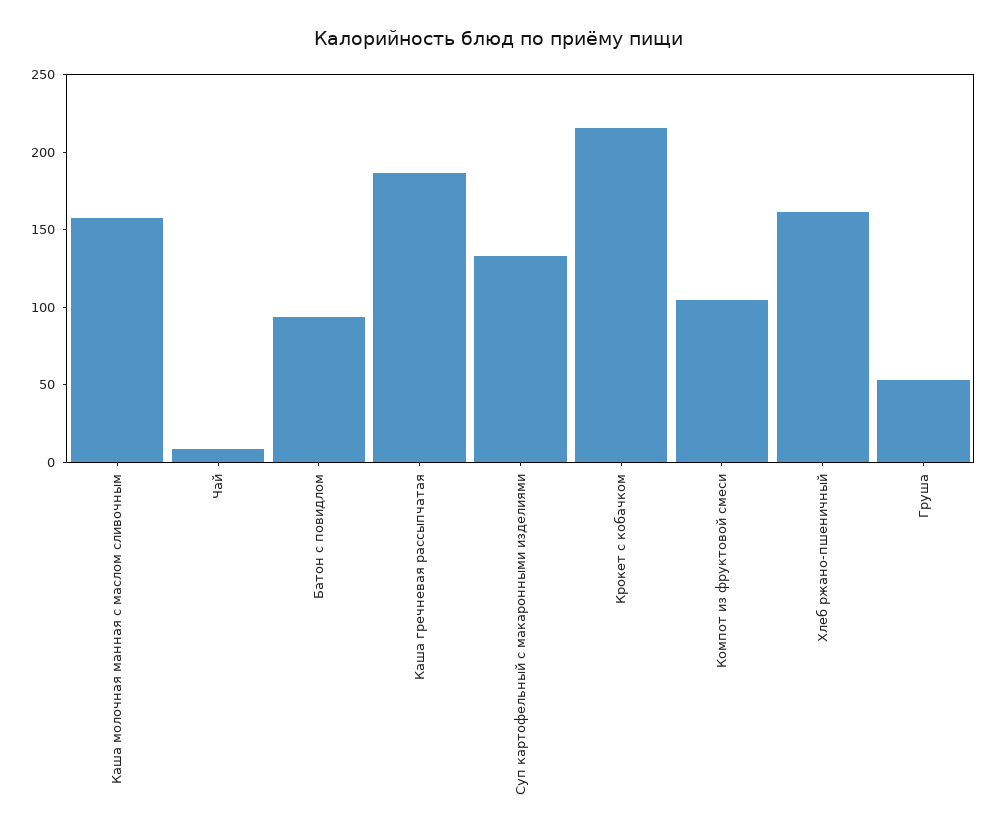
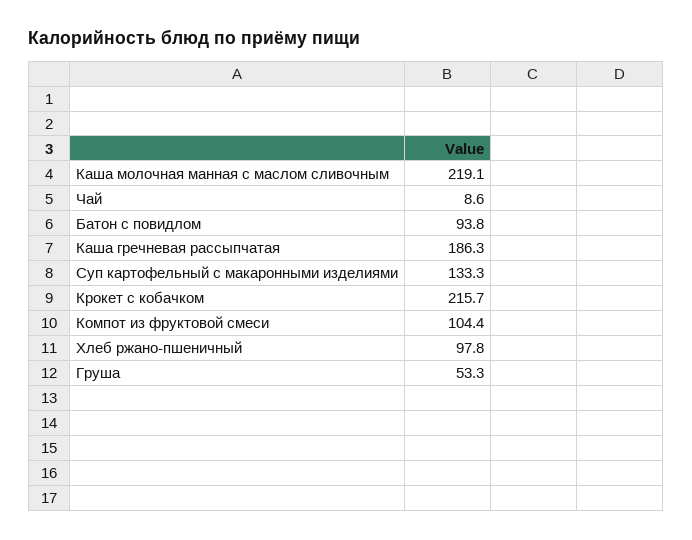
  {
-   "Каша молочная манная с маслом сливочным": 160,
+   "Каша молочная манная с маслом сливочным": 219.1,
    "Чай": 8.6,
    "Батон с повидлом": 93.8,
    "Каша гречневая рассыпчатая": 186.3,
    "Суп картофельный с макаронными изделиями": 133.3,
    "Крокет с кобачком": 215.7,
    "Компот из фруктовой смеси": 104.4,
-   "Хлеб ржано-пшеничный": 160,
+   "Хлеб ржано-пшеничный": 97.8,
    "Груша": 53.3
  }

